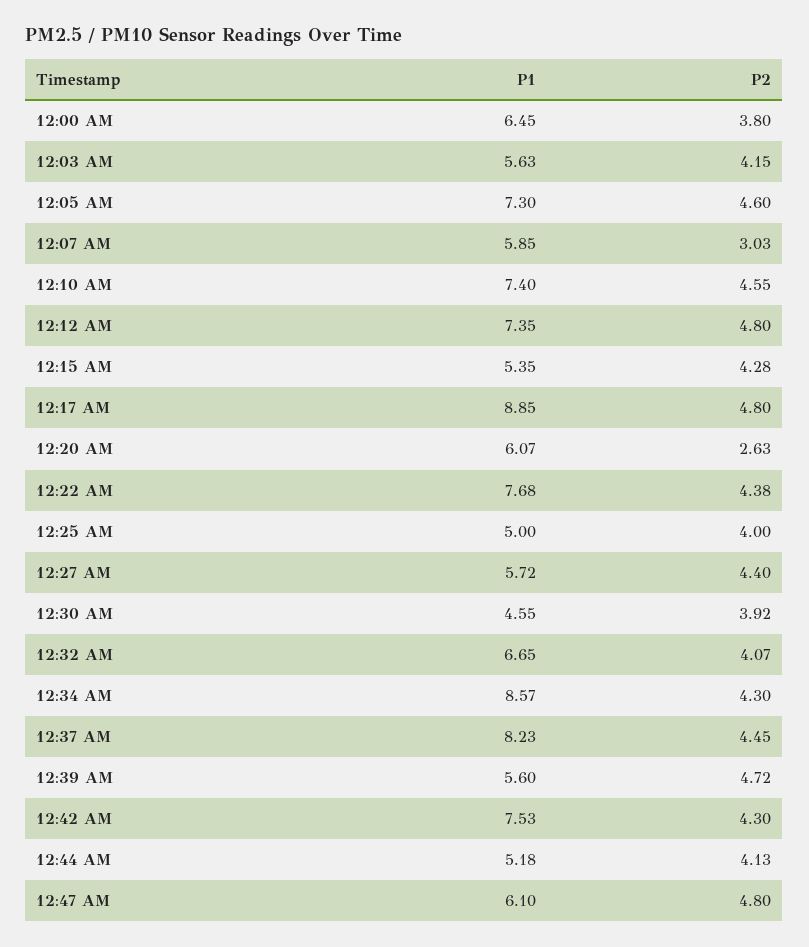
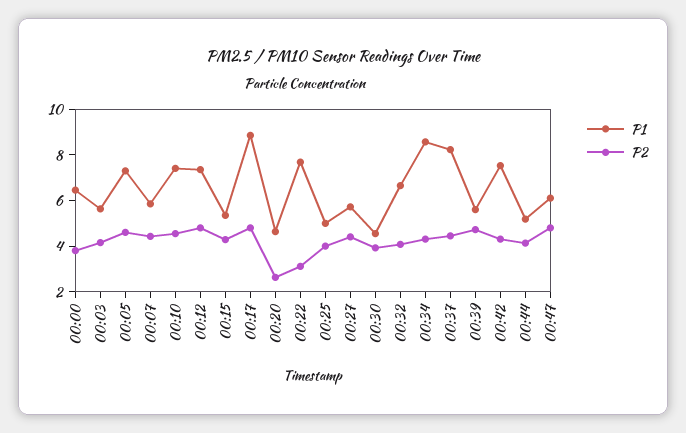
  {
    "P1": {
      "12:00 AM": 6.45,
      "12:03 AM": 5.63,
      "12:05 AM": 7.3,
      "12:07 AM": 5.85,
      "12:10 AM": 7.4,
      "12:12 AM": 7.35,
      "12:15 AM": 5.35,
      "12:17 AM": 8.85,
-     "12:20 AM": 6.07,
+     "12:20 AM": 4.5,
      "12:22 AM": 7.68,
      "12:25 AM": 5,
      "12:27 AM": 5.72,
      "12:30 AM": 4.55,
      "12:32 AM": 6.65,
      "12:34 AM": 8.57,
      "12:37 AM": 8.23,
      "12:39 AM": 5.6,
      "12:42 AM": 7.53,
      "12:44 AM": 5.18,
      "12:47 AM": 6.1
    },
    "P2": {
      "12:00 AM": 3.8,
      "12:03 AM": 4.15,
      "12:05 AM": 4.6,
-     "12:07 AM": 3.03,
+     "12:07 AM": 4.5,
      "12:10 AM": 4.55,
      "12:12 AM": 4.8,
      "12:15 AM": 4.28,
      "12:17 AM": 4.8,
      "12:20 AM": 2.63,
-     "12:22 AM": 4.38,
+     "12:22 AM": 3,
      "12:25 AM": 4,
      "12:27 AM": 4.4,
      "12:30 AM": 3.92,
      "12:32 AM": 4.07,
      "12:34 AM": 4.3,
      "12:37 AM": 4.45,
      "12:39 AM": 4.72,
      "12:42 AM": 4.3,
      "12:44 AM": 4.13,
      "12:47 AM": 4.8
    }
  }

